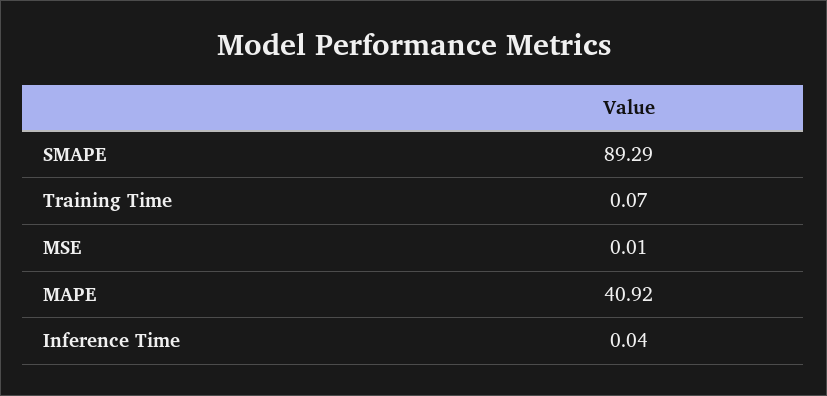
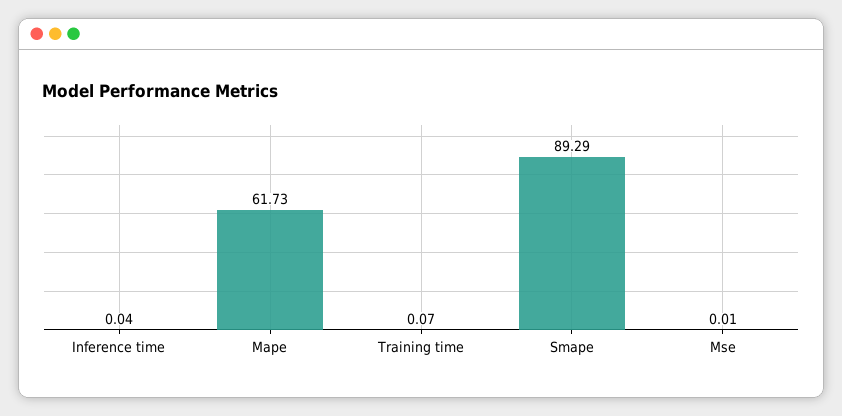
  {
    "SMAPE": 89.29,
    "Training Time": 0.07,
    "MSE": 0.01,
-   "MAPE": 40.92,
+   "MAPE": 61.73,
    "Inference Time": 0.04
  }

